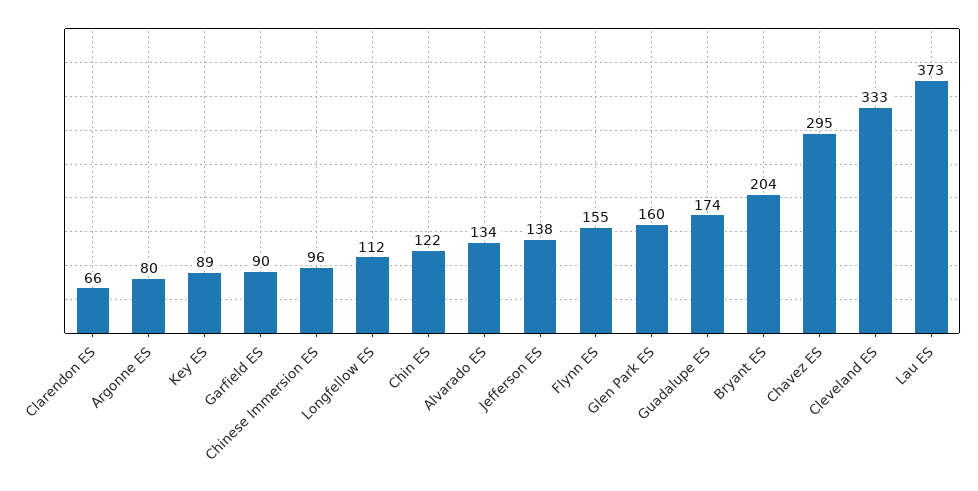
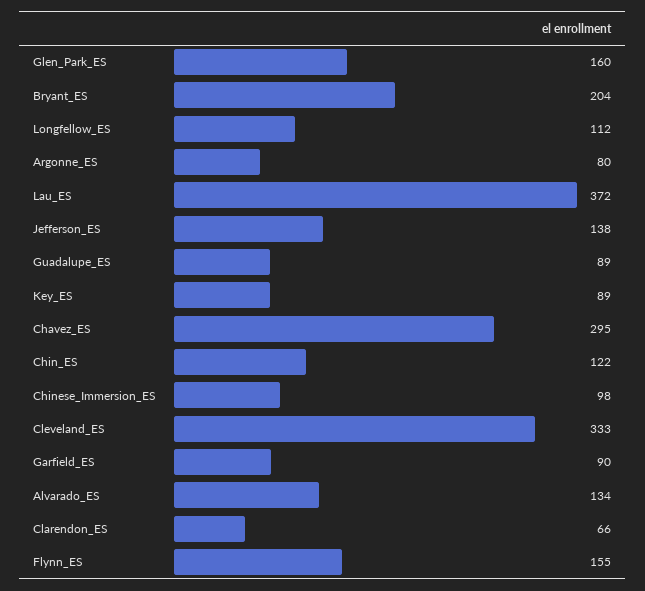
  {
    "Clarendon ES": 66,
    "Argonne ES": 80,
    "Key ES": 89,
    "Garfield ES": 90,
-   "Chinese Immersion ES": 96,
+   "Chinese Immersion ES": 98,
    "Longfellow ES": 112,
    "Chin ES": 122,
    "Alvarado ES": 134,
    "Jefferson ES": 138,
    "Flynn ES": 155,
    "Glen Park ES": 160,
-   "Guadalupe ES": 174,
+   "Guadalupe ES": 89,
    "Bryant ES": 204,
    "Chavez ES": 295,
    "Cleveland ES": 333,
-   "Lau ES": 373
+   "Lau ES": 372
  }

